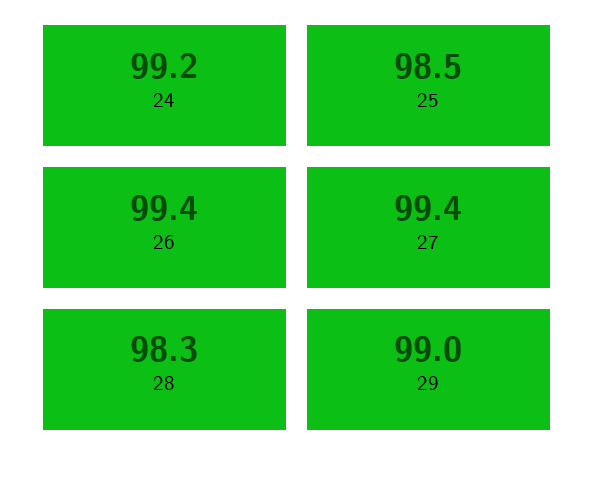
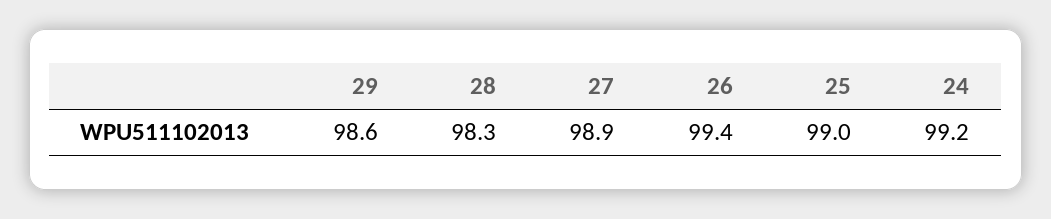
  {
    "24": 99.2,
-   "25": 98.5,
+   "25": 99,
    "26": 99.4,
-   "27": 99.4,
+   "27": 98.9,
    "28": 98.3,
-   "29": 99
+   "29": 98.6
  }

